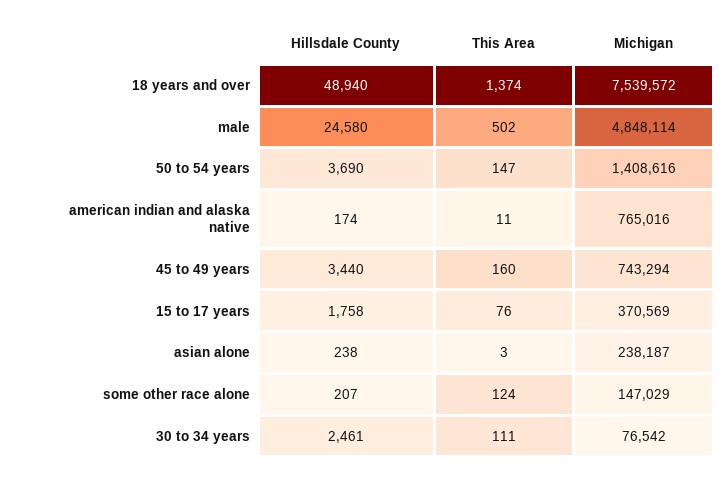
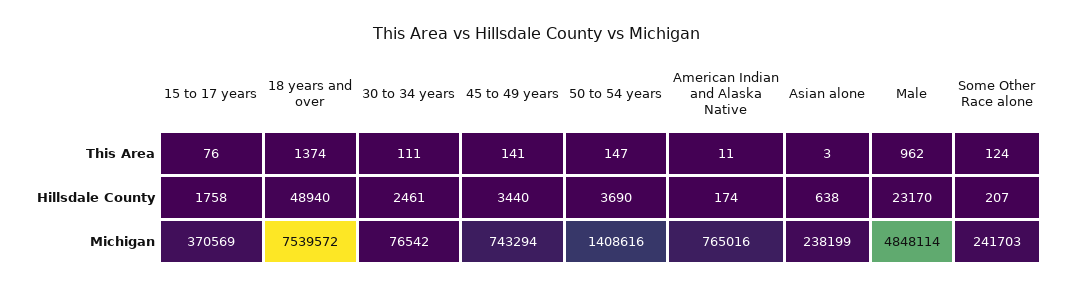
  {
    "Hillsdale County": {
      "18 years and over": 48940,
-     "male": 24580,
+     "male": 23170,
      "50 to 54 years": 3690,
      "american indian and alaska native": 174,
      "45 to 49 years": 3440,
      "15 to 17 years": 1758,
-     "asian alone": 238,
+     "asian alone": 638,
      "some other race alone": 207,
      "30 to 34 years": 2461
    },
    "This Area": {
      "18 years and over": 1374,
-     "male": 502,
+     "male": 962,
      "50 to 54 years": 147,
      "american indian and alaska native": 11,
-     "45 to 49 years": 160,
+     "45 to 49 years": 141,
      "15 to 17 years": 76,
      "asian alone": 3,
      "some other race alone": 124,
      "30 to 34 years": 111
    },
    "Michigan": {
      "18 years and over": 7539572,
      "male": 4848114,
      "50 to 54 years": 1408616,
      "american indian and alaska native": 765016,
      "45 to 49 years": 743294,
      "15 to 17 years": 370569,
-     "asian alone": 238187,
+     "asian alone": 238199,
-     "some other race alone": 147029,
+     "some other race alone": 241703,
      "30 to 34 years": 76542
    }
  }

